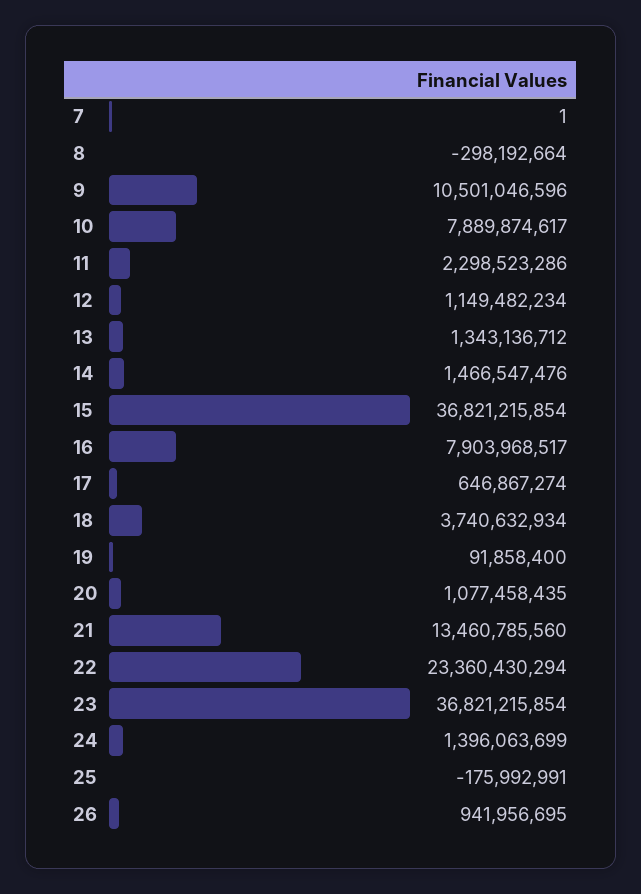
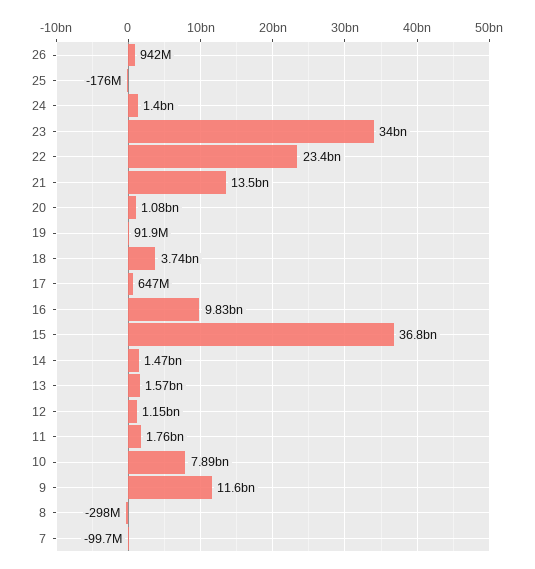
  {
-   "7": 1,
+   "7": -99700000,
    "8": -298192664,
-   "9": 10501046596,
+   "9": 11600000000,
    "10": 7889874617,
-   "11": 2298523286,
+   "11": 1760000000,
    "12": 1149482234,
-   "13": 1343136712,
+   "13": 1570000000,
    "14": 1466547476,
    "15": 36821215854,
-   "16": 7903968517,
+   "16": 9830000000,
    "17": 646867274,
    "18": 3740632934,
    "19": 91858400,
    "20": 1077458435,
    "21": 13460785560,
    "22": 23360430294,
-   "23": 36821215854,
+   "23": 34000000000,
    "24": 1396063699,
    "25": -175992991,
    "26": 941956695
  }

